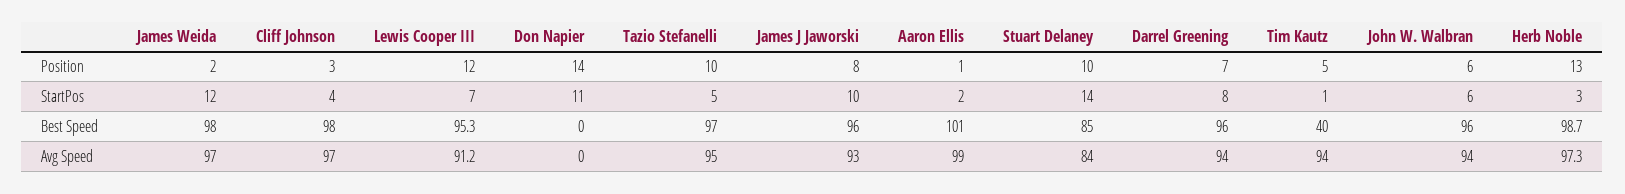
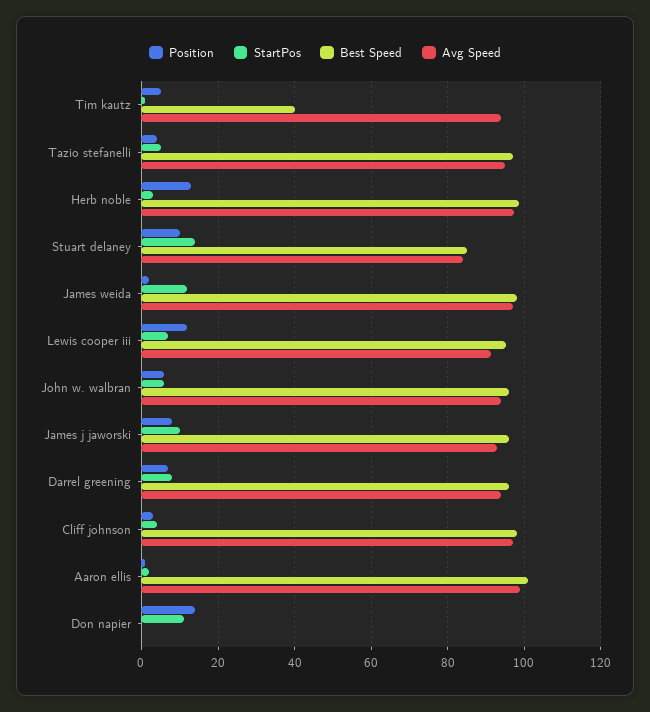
  {
    "Position": {
      "James Weida": 2,
      "Cliff Johnson": 3,
      "Lewis Cooper III": 12,
      "Don Napier": 14,
-     "Tazio Stefanelli": 10,
+     "Tazio Stefanelli": 4,
      "James J Jaworski": 8,
      "Aaron Ellis": 1,
      "Stuart Delaney": 10,
      "Darrel Greening": 7,
      "Tim Kautz": 5,
      "John W. Walbran": 6,
      "Herb Noble": 13
    },
    "StartPos": {
      "James Weida": 12,
      "Cliff Johnson": 4,
      "Lewis Cooper III": 7,
      "Don Napier": 11,
      "Tazio Stefanelli": 5,
      "James J Jaworski": 10,
      "Aaron Ellis": 2,
      "Stuart Delaney": 14,
      "Darrel Greening": 8,
      "Tim Kautz": 1,
      "John W. Walbran": 6,
      "Herb Noble": 3
    },
    "Best Speed": {
      "James Weida": 98,
      "Cliff Johnson": 98,
      "Lewis Cooper III": 95.3,
      "Don Napier": 0,
      "Tazio Stefanelli": 97,
      "James J Jaworski": 96,
      "Aaron Ellis": 101,
      "Stuart Delaney": 85,
      "Darrel Greening": 96,
      "Tim Kautz": 40,
      "John W. Walbran": 96,
      "Herb Noble": 98.7
    },
    "Avg Speed": {
      "James Weida": 97,
      "Cliff Johnson": 97,
      "Lewis Cooper III": 91.2,
      "Don Napier": 0,
      "Tazio Stefanelli": 95,
      "James J Jaworski": 93,
      "Aaron Ellis": 99,
      "Stuart Delaney": 84,
      "Darrel Greening": 94,
      "Tim Kautz": 94,
      "John W. Walbran": 94,
      "Herb Noble": 97.3
    }
  }

